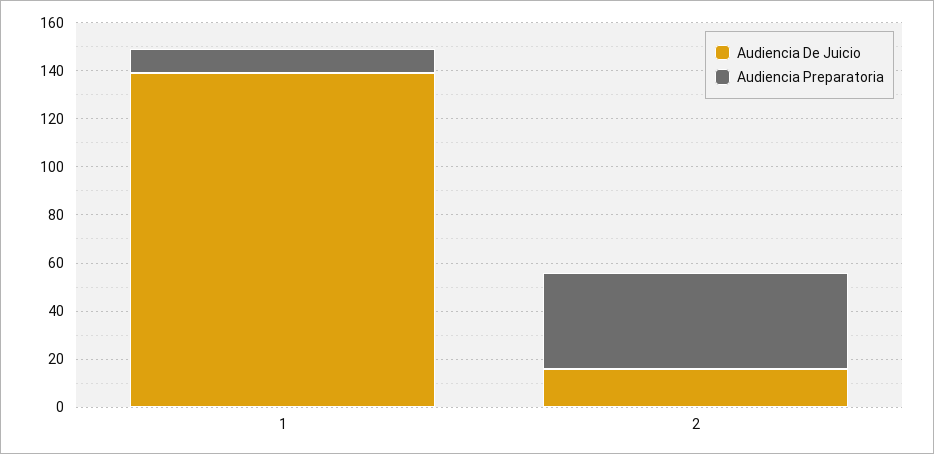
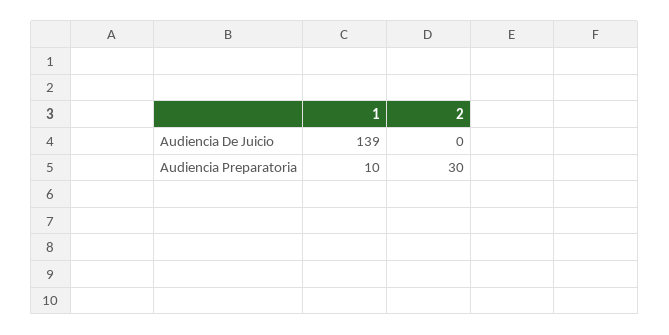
  {
    "Audiencia De Juicio": {
      "1": 139,
-     "2": 15
+     "2": 0
    },
    "Audiencia Preparatoria": {
      "1": 10,
-     "2": 40
+     "2": 30
    }
  }

